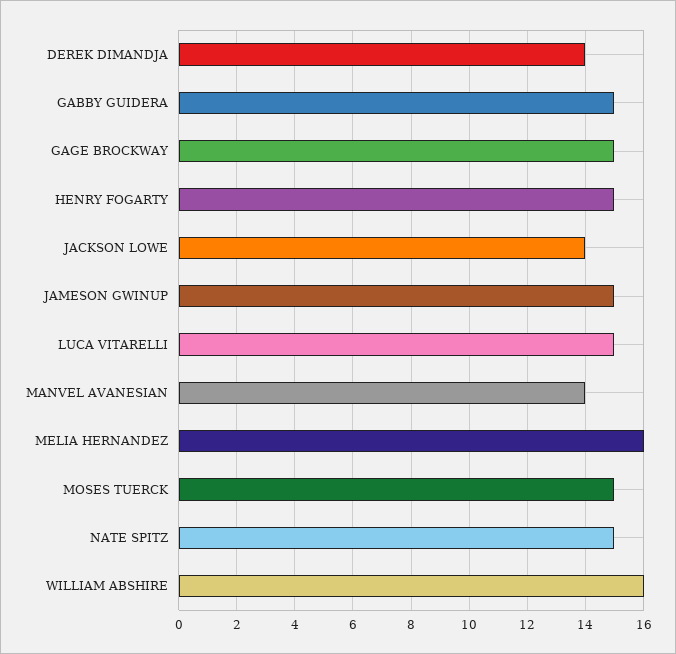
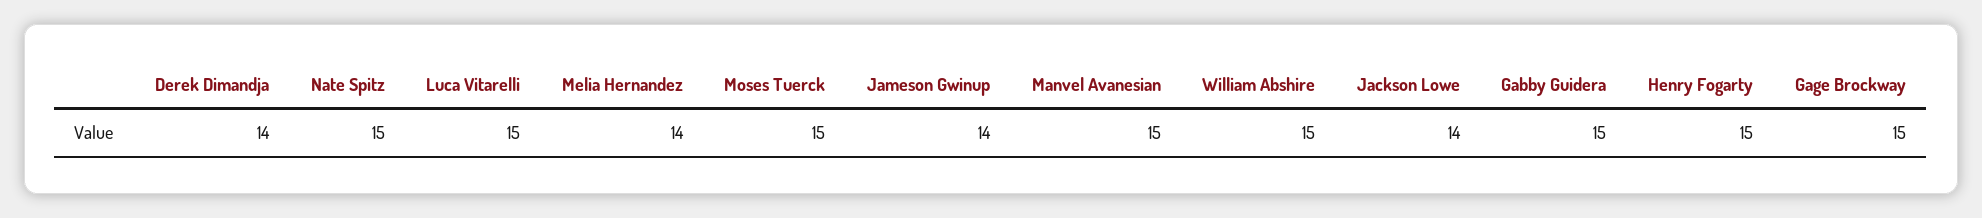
  {
    "DEREK DIMANDJA": 14,
    "GABBY GUIDERA": 15,
    "GAGE BROCKWAY": 15,
    "HENRY FOGARTY": 15,
    "JACKSON LOWE": 14,
-   "JAMESON GWINUP": 15,
+   "JAMESON GWINUP": 14,
    "LUCA VITARELLI": 15,
-   "MANVEL AVANESIAN": 14,
+   "MANVEL AVANESIAN": 15,
-   "MELIA HERNANDEZ": 16,
+   "MELIA HERNANDEZ": 14,
    "MOSES TUERCK": 15,
    "NATE SPITZ": 15,
-   "WILLIAM ABSHIRE": 16
+   "WILLIAM ABSHIRE": 15
  }

